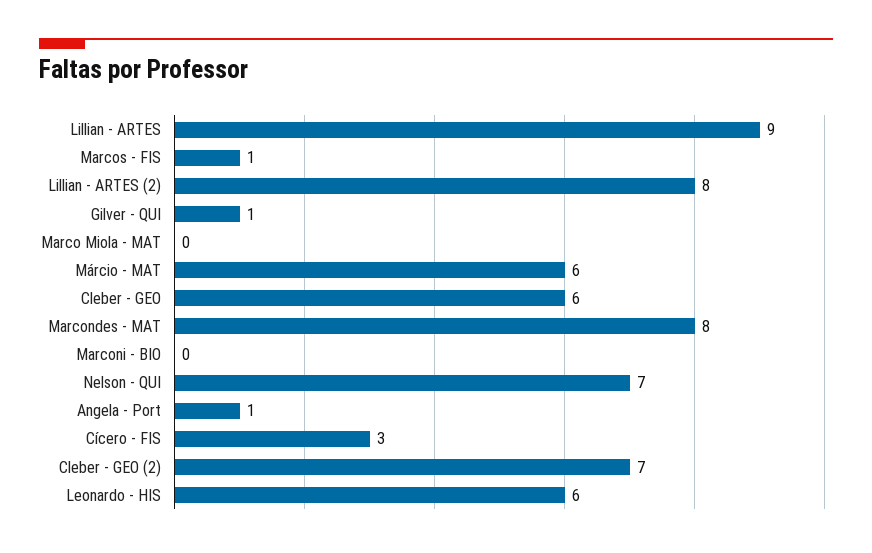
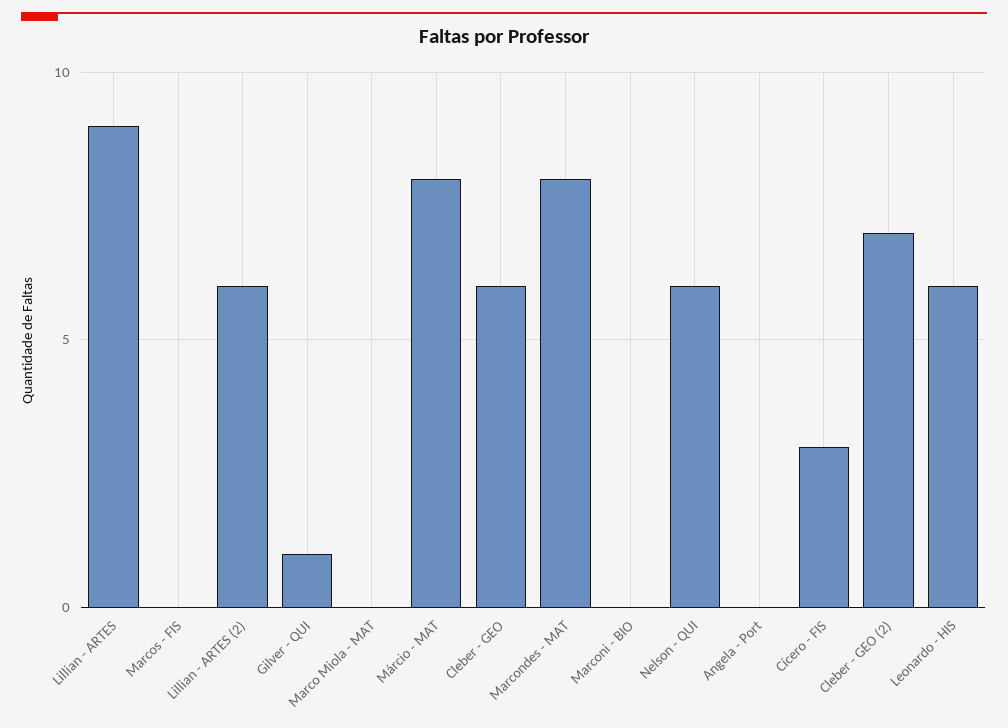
  {
    "Lillian - ARTES": 9,
-   "Marcos - FIS": 1,
+   "Marcos - FIS": 0,
-   "Lillian - ARTES (2)": 8,
+   "Lillian - ARTES (2)": 6,
    "Gilver - QUI": 1,
    "Marco Miola - MAT": 0,
-   "Márcio - MAT": 6,
+   "Márcio - MAT": 8,
    "Cleber - GEO": 6,
    "Marcondes - MAT": 8,
    "Marconi - BIO": 0,
-   "Nelson - QUI": 7,
+   "Nelson - QUI": 6,
-   "Angela - Port": 1,
+   "Angela - Port": 0,
    "Cícero - FIS": 3,
    "Cleber - GEO (2)": 7,
    "Leonardo - HIS": 6
  }

